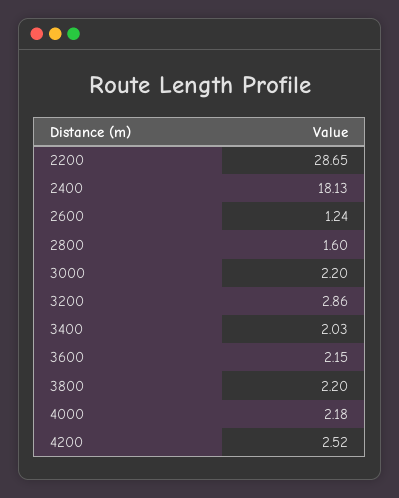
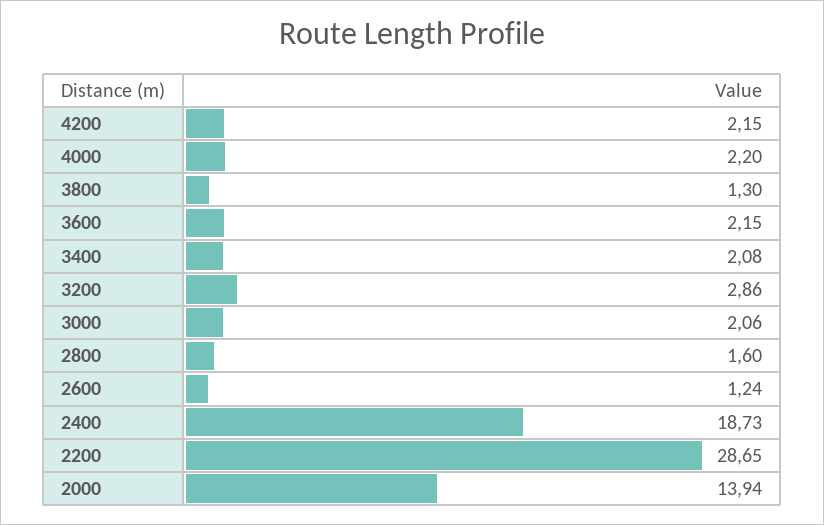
  {
    "2200": 28.65,
-   "2400": 18.13,
+   "2400": 18.73,
    "2600": 1.24,
    "2800": 1.6,
-   "3000": 2.2,
+   "3000": 2.06,
    "3200": 2.86,
-   "3400": 2.03,
+   "3400": 2.08,
    "3600": 2.15,
-   "3800": 2.2,
+   "3800": 1.3,
-   "4000": 2.18,
+   "4000": 2.2,
-   "4200": 2.52
+   "4200": 2.15,
+   "2000": 13.94
  }

